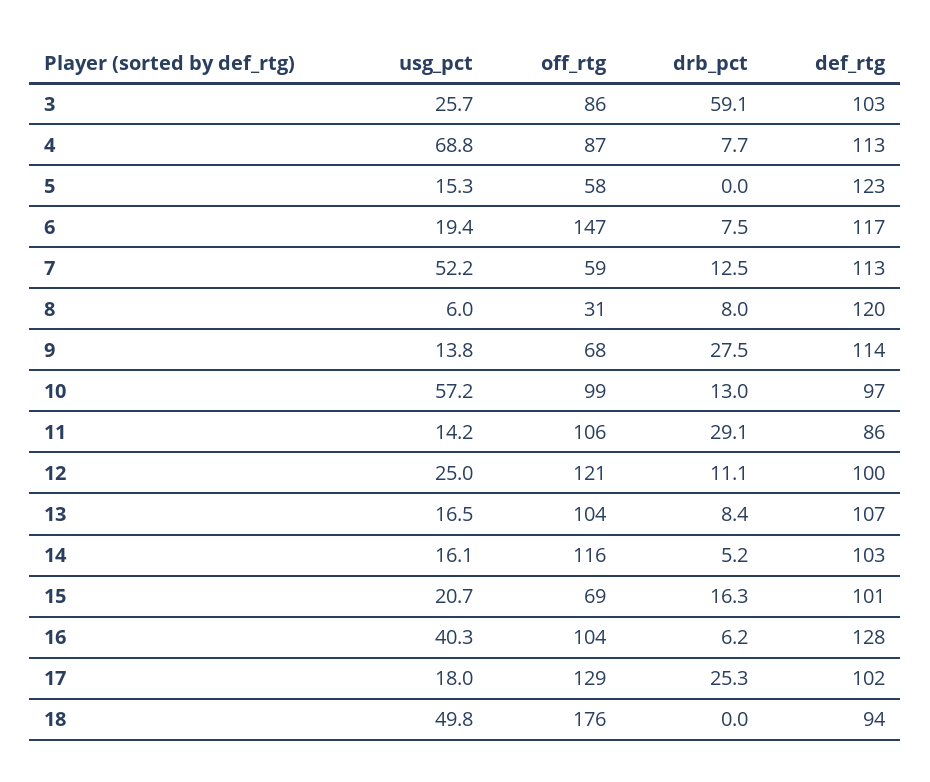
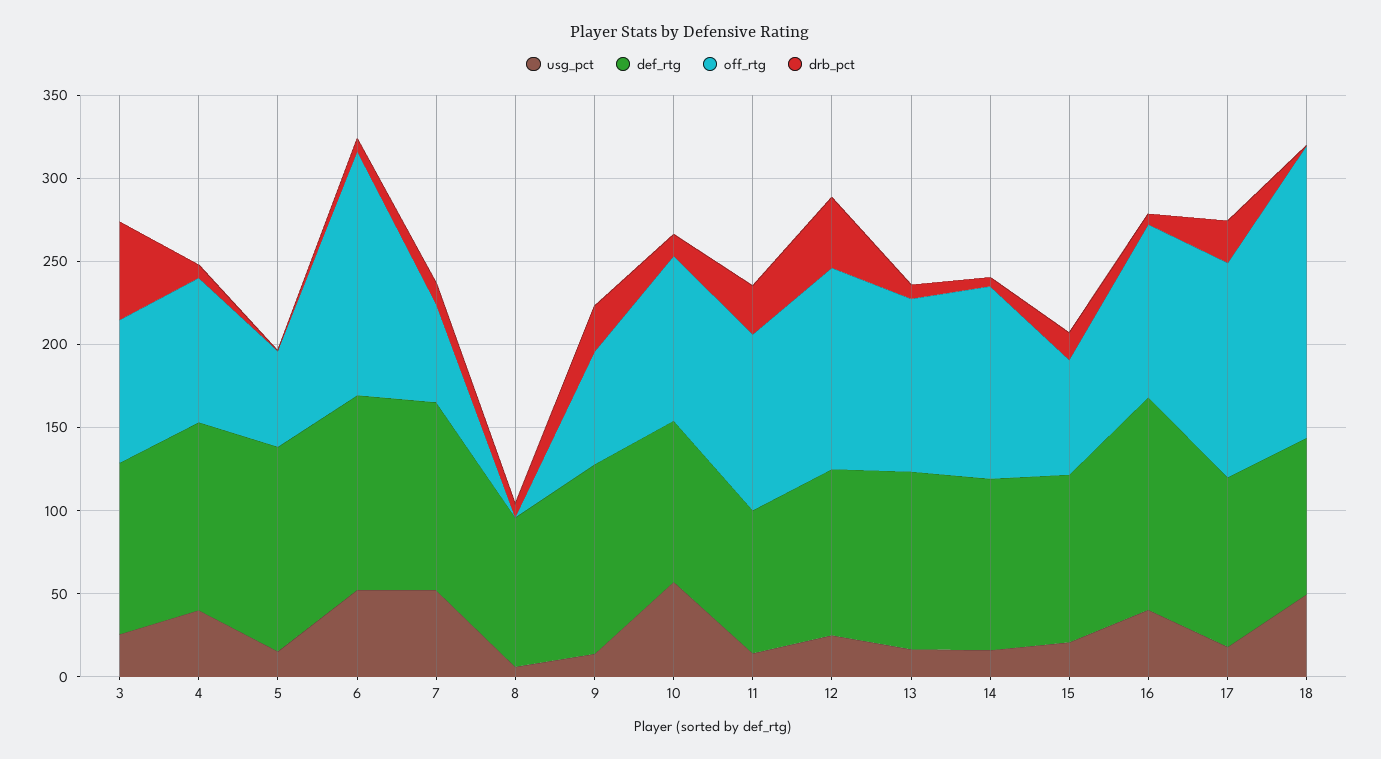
  {
    "usg_pct": {
      "3": 25.7,
-     "4": 68.8,
+     "4": 40,
      "5": 15.3,
-     "6": 19.4,
+     "6": 50,
      "7": 52.2,
      "8": 6,
      "9": 13.8,
      "10": 57.2,
      "11": 14.2,
      "12": 25,
      "13": 16.5,
      "14": 16.1,
      "15": 20.7,
      "16": 40.3,
      "17": 18,
      "18": 49.8
    },
    "off_rtg": {
      "3": 86,
      "4": 87,
      "5": 58,
      "6": 147,
      "7": 59,
-     "8": 31,
+     "8": 0,
      "9": 68,
      "10": 99,
      "11": 106,
      "12": 121,
      "13": 104,
      "14": 116,
      "15": 69,
      "16": 104,
      "17": 129,
      "18": 176
    },
    "drb_pct": {
      "3": 59.1,
      "4": 7.7,
      "5": 0,
      "6": 7.5,
      "7": 12.5,
      "8": 8,
      "9": 27.5,
      "10": 13,
      "11": 29.1,
-     "12": 11.1,
+     "12": 40,
      "13": 8.4,
      "14": 5.2,
      "15": 16.3,
      "16": 6.2,
      "17": 25.3,
      "18": 0
    },
    "def_rtg": {
      "3": 103,
      "4": 113,
      "5": 123,
      "6": 117,
      "7": 113,
-     "8": 120,
+     "8": 90,
      "9": 114,
      "10": 97,
      "11": 86,
      "12": 100,
      "13": 107,
      "14": 103,
      "15": 101,
      "16": 128,
      "17": 102,
      "18": 94
    }
  }

